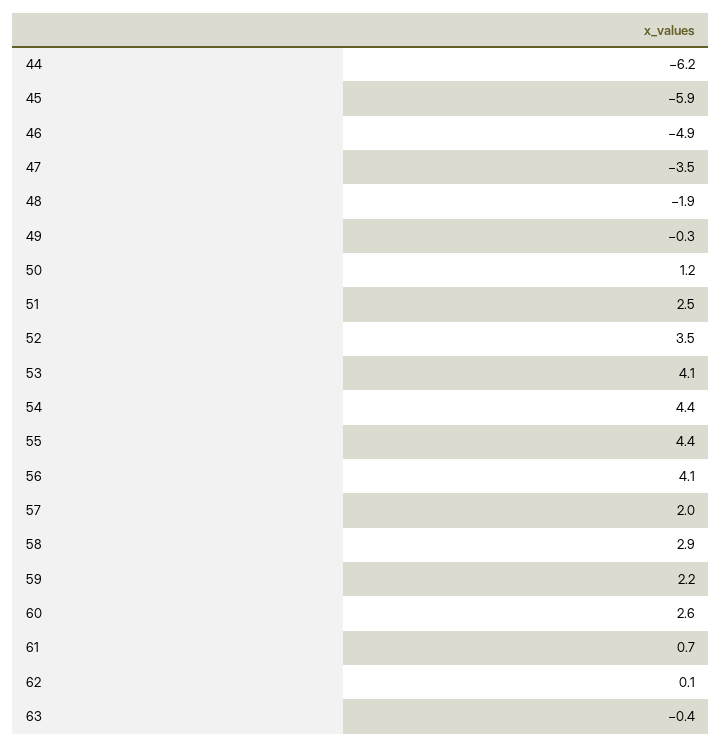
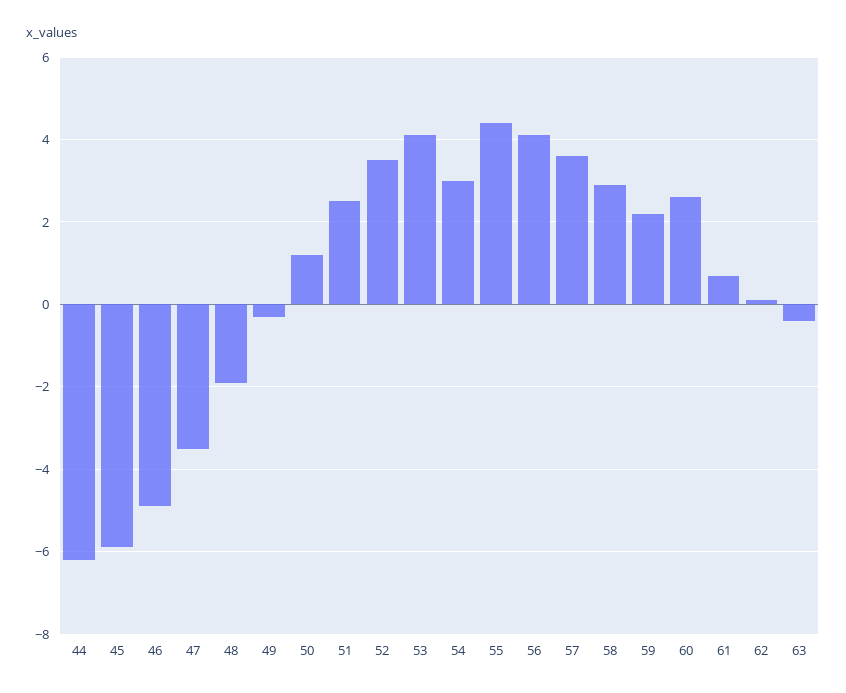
  {
    "44": -6.2,
    "45": -5.9,
    "46": -4.9,
    "47": -3.5,
    "48": -1.9,
    "49": -0.3,
    "50": 1.2,
    "51": 2.5,
    "52": 3.5,
    "53": 4.1,
-   "54": 4.4,
+   "54": 3,
    "55": 4.4,
    "56": 4.1,
-   "57": 2,
+   "57": 3.5,
    "58": 2.9,
    "59": 2.2,
    "60": 2.6,
    "61": 0.7,
    "62": 0.1,
    "63": -0.4
  }

